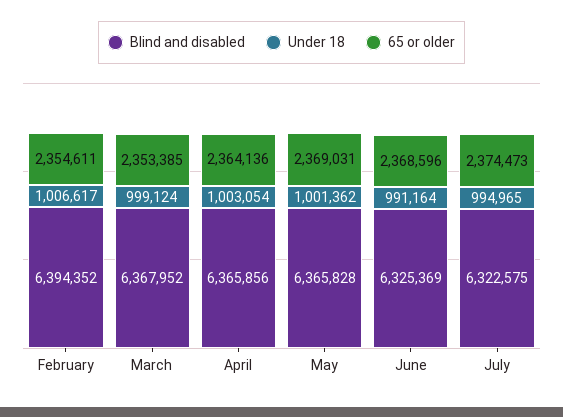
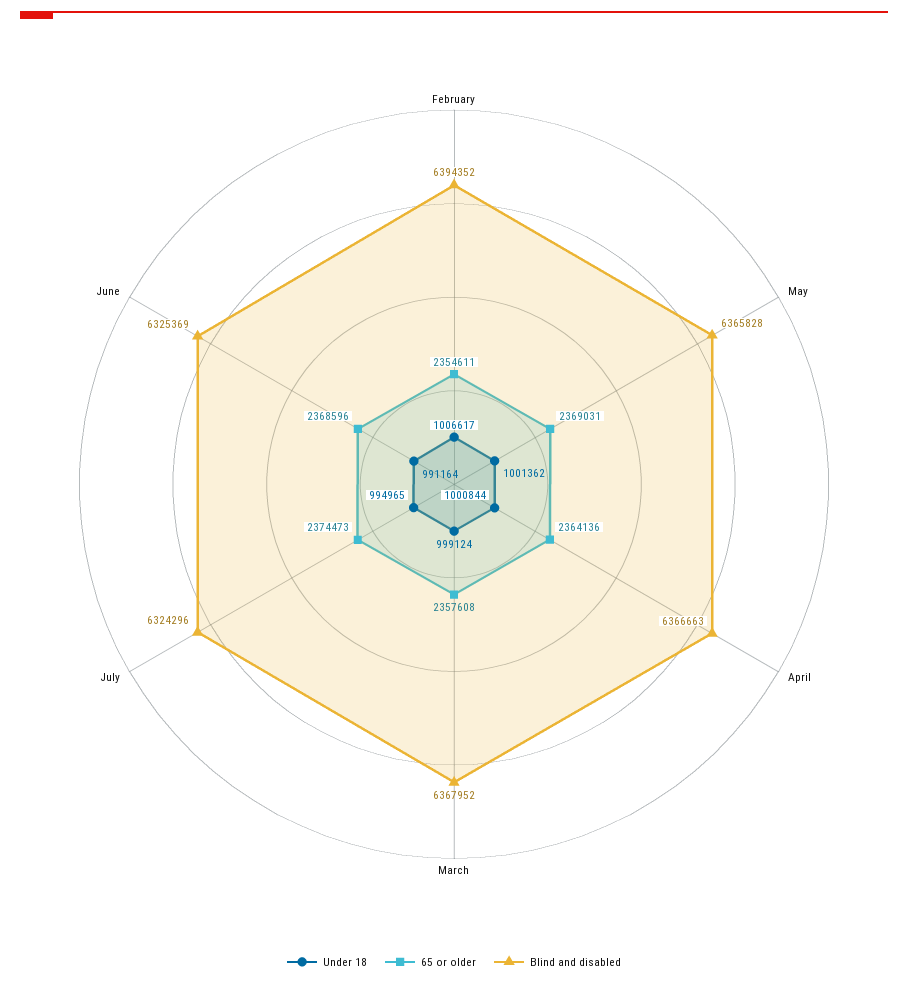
  {
    "Blind and disabled": {
      "February": 6394352,
      "March": 6367952,
-     "April": 6365856,
+     "April": 6366663,
      "May": 6365828,
      "June": 6325369,
-     "July": 6322575
+     "July": 6324296
    },
    "Under 18": {
      "February": 1006617,
      "March": 999124,
-     "April": 1003054,
+     "April": 1000844,
      "May": 1001362,
      "June": 991164,
      "July": 994965
    },
    "65 or older": {
      "February": 2354611,
-     "March": 2353385,
+     "March": 2357608,
      "April": 2364136,
      "May": 2369031,
      "June": 2368596,
      "July": 2374473
    }
  }

